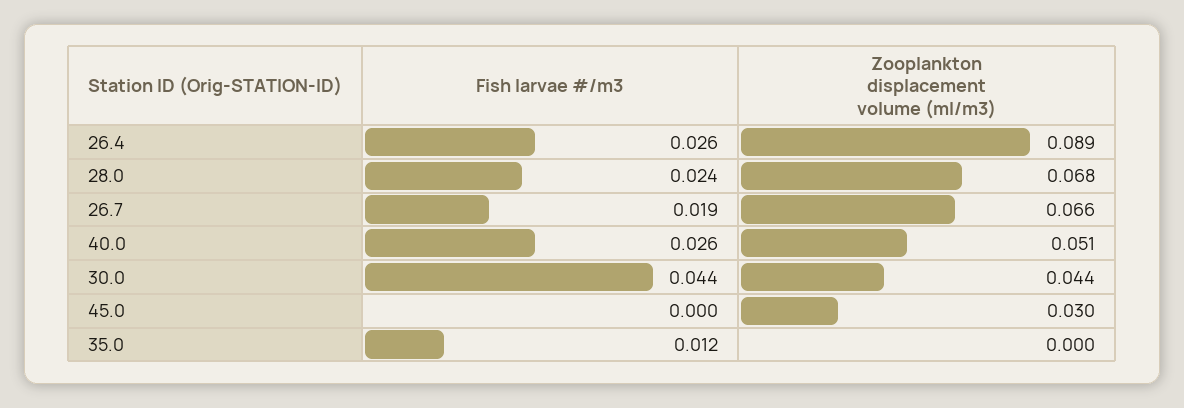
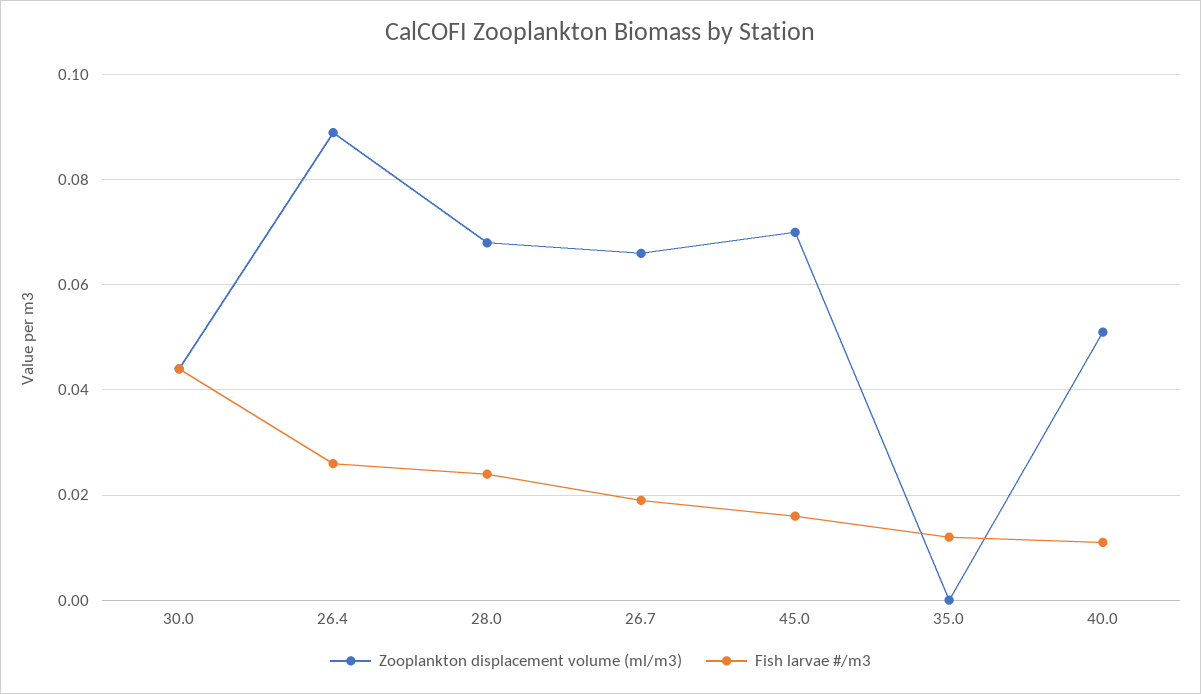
  {
    "Fish larvae #/m3": {
      "26.4": 0.026,
      "28.0": 0.024,
      "26.7": 0.019,
-     "40.0": 0.026,
+     "40.0": 0.01,
      "30.0": 0.044,
-     "45.0": 0,
+     "45.0": 0.015,
      "35.0": 0.012
    },
    "Zooplankton displacement volume (ml/m3)": {
      "26.4": 0.089,
      "28.0": 0.068,
      "26.7": 0.066,
      "40.0": 0.051,
      "30.0": 0.044,
-     "45.0": 0.03,
+     "45.0": 0.07,
      "35.0": 0
    }
  }

